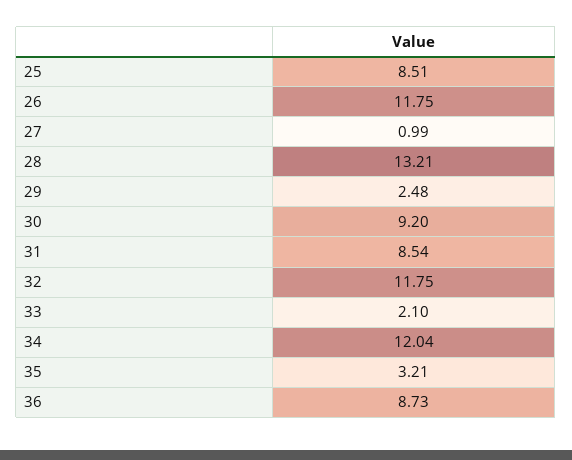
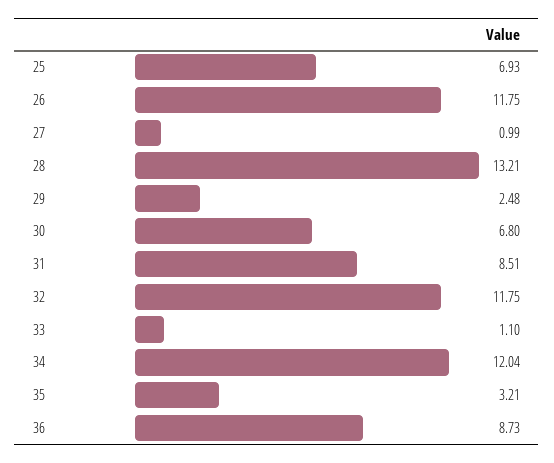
  {
-   "25": 8.51,
+   "25": 6.93,
    "26": 11.75,
    "27": 0.99,
    "28": 13.21,
    "29": 2.48,
-   "30": 9.2,
+   "30": 6.8,
-   "31": 8.54,
+   "31": 8.51,
    "32": 11.75,
-   "33": 2.1,
+   "33": 1.1,
    "34": 12.04,
    "35": 3.21,
    "36": 8.73
  }

